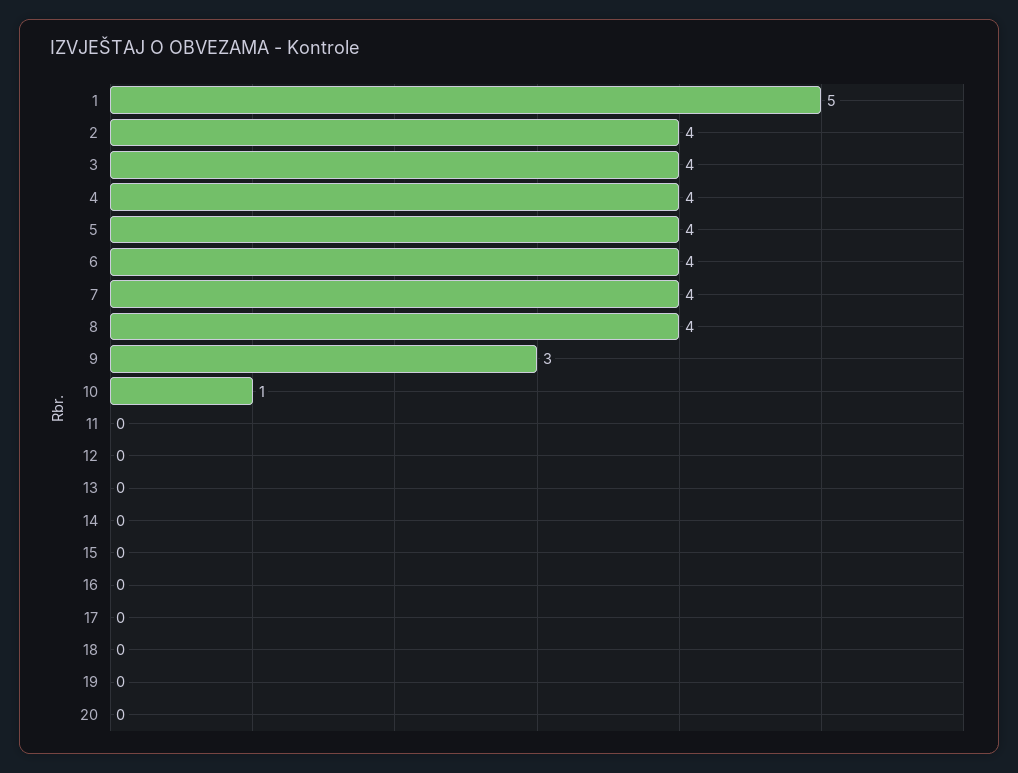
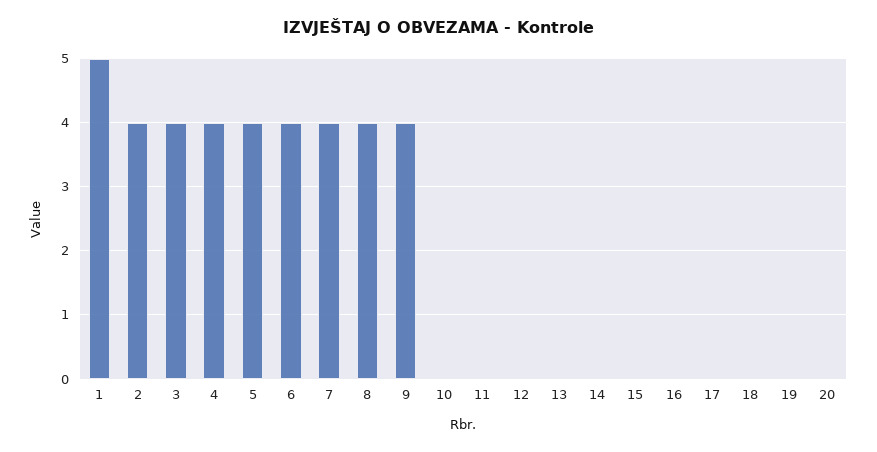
  {
    "1": 5,
    "2": 4,
    "3": 4,
    "4": 4,
    "5": 4,
    "6": 4,
    "7": 4,
    "8": 4,
-   "9": 3,
+   "9": 4,
-   "10": 1,
+   "10": 0,
    "11": 0,
    "12": 0,
    "13": 0,
    "14": 0,
    "15": 0,
    "16": 0,
    "17": 0,
    "18": 0,
    "19": 0,
    "20": 0
  }

